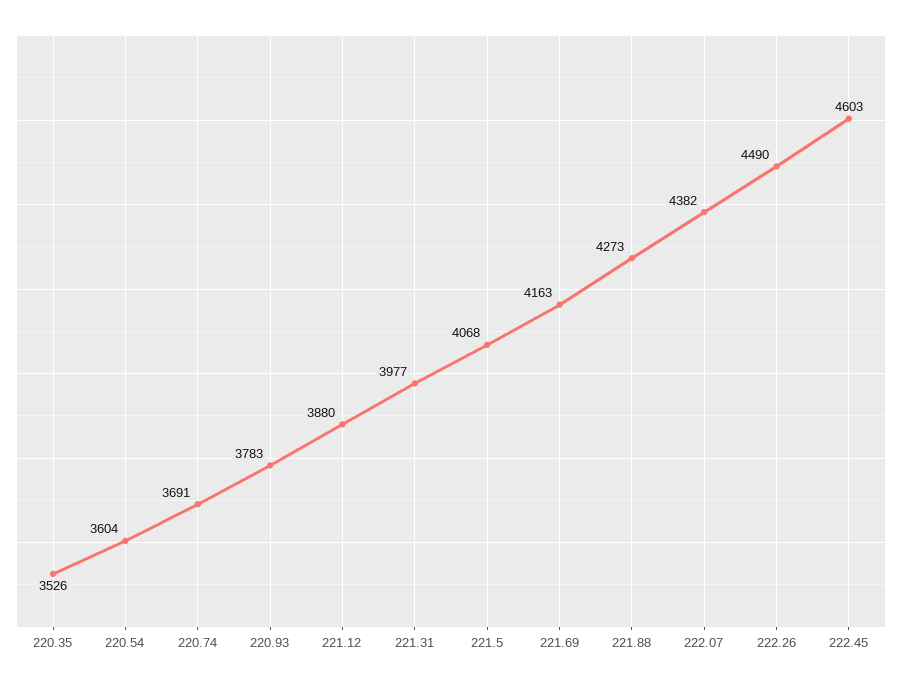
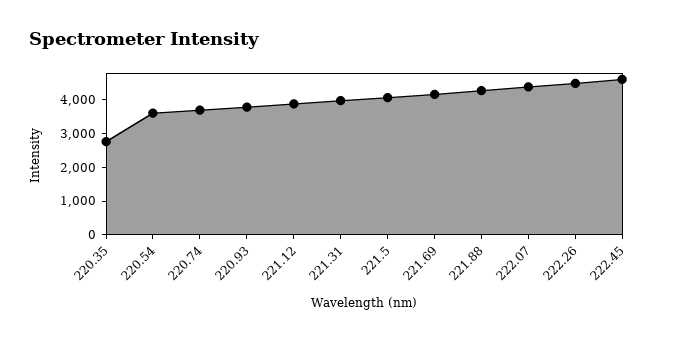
  {
-   "220.35": 3526,
+   "220.35": 2750,
    "220.54": 3604,
    "220.74": 3691,
    "220.93": 3783,
    "221.12": 3880,
    "221.31": 3977,
    "221.5": 4068,
    "221.69": 4163,
    "221.88": 4273,
    "222.07": 4382,
    "222.26": 4490,
    "222.45": 4603
  }

